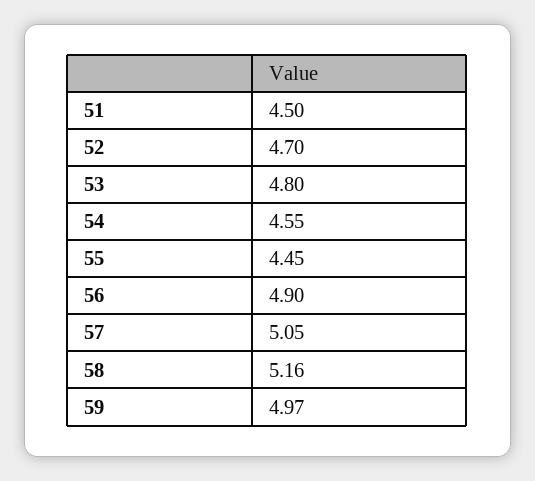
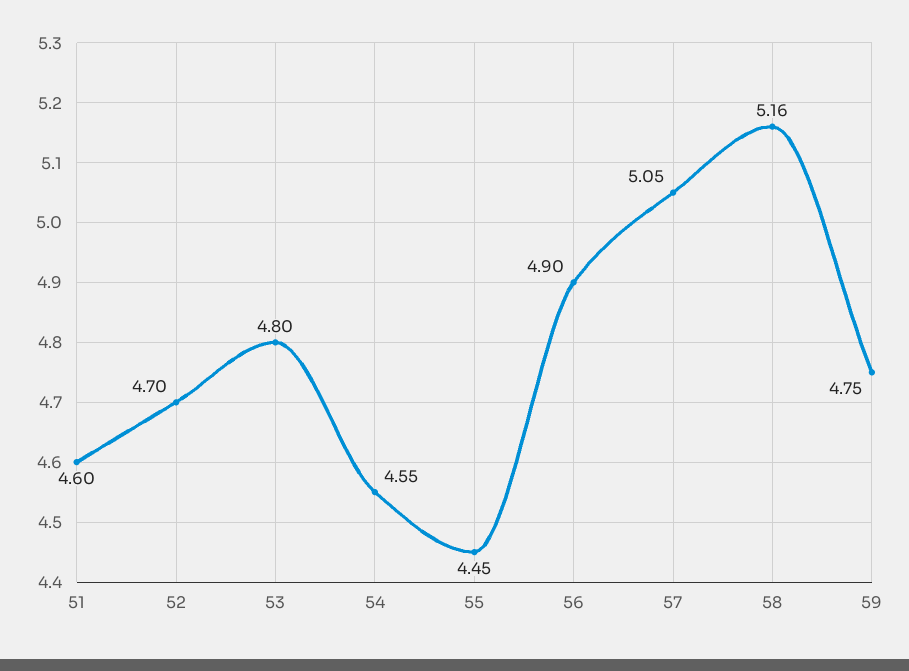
  {
-   "51": 4.5,
+   "51": 4.6,
    "52": 4.7,
    "53": 4.8,
    "54": 4.55,
    "55": 4.45,
    "56": 4.9,
    "57": 5.05,
    "58": 5.16,
-   "59": 4.97
+   "59": 4.75
  }

